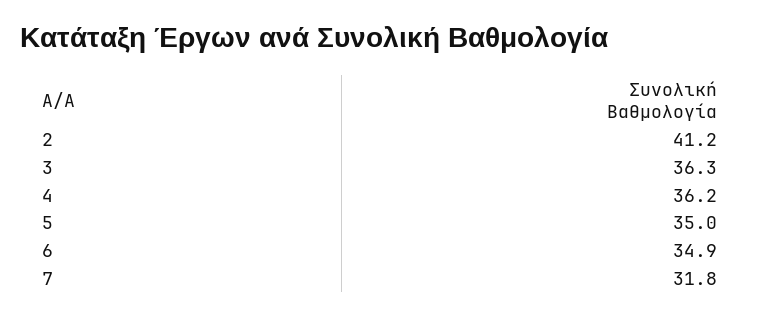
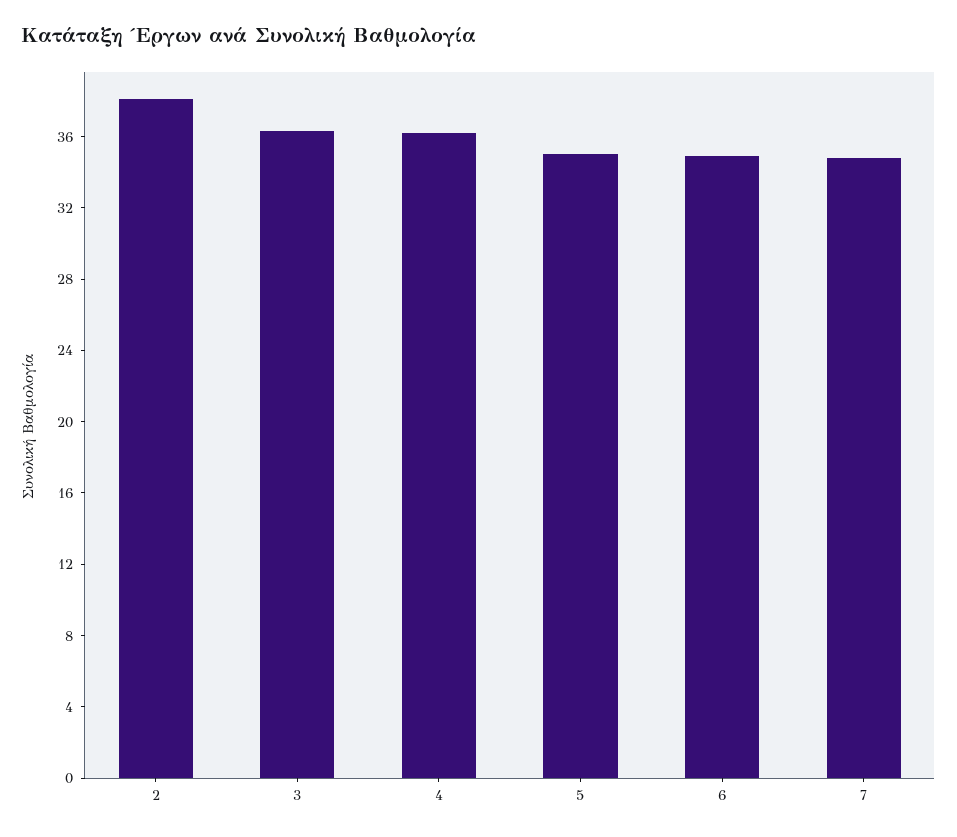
  {
-   "2": 41.2,
+   "2": 38,
    "3": 36.3,
    "4": 36.2,
    "5": 35,
    "6": 34.9,
-   "7": 31.8
+   "7": 35
  }

